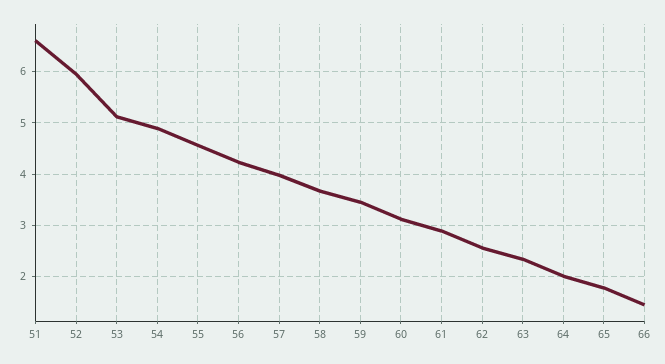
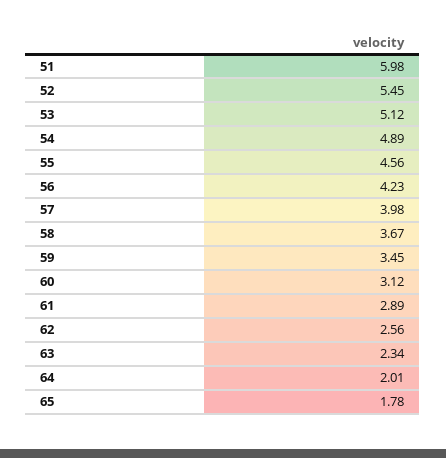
  {
-   "51": 6.6,
+   "51": 5.98,
-   "52": 6,
+   "52": 5.45,
    "53": 5.12,
    "54": 4.89,
    "55": 4.56,
    "56": 4.23,
    "57": 3.98,
    "58": 3.67,
    "59": 3.45,
    "60": 3.12,
    "61": 2.89,
    "62": 2.56,
    "63": 2.34,
    "64": 2.01,
-   "65": 1.78,
+   "65": 1.78
-   "66": 1.4
  }

